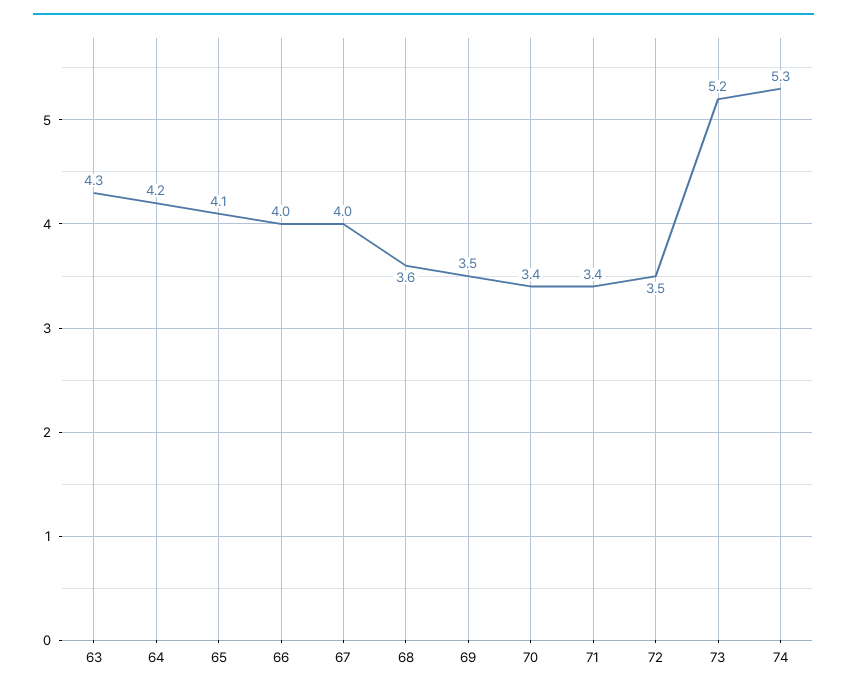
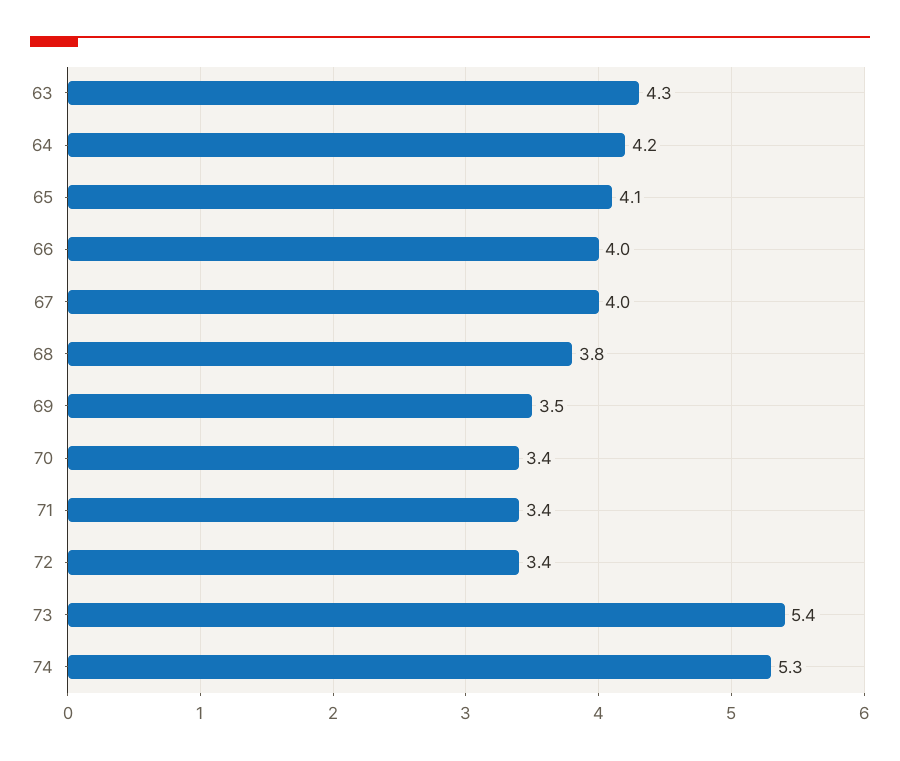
  {
    "63": 4.3,
    "64": 4.2,
    "65": 4.1,
    "66": 4,
    "67": 4,
-   "68": 3.6,
+   "68": 3.8,
    "69": 3.5,
    "70": 3.4,
    "71": 3.4,
-   "72": 3.5,
+   "72": 3.4,
-   "73": 5.2,
+   "73": 5.4,
    "74": 5.3
  }

